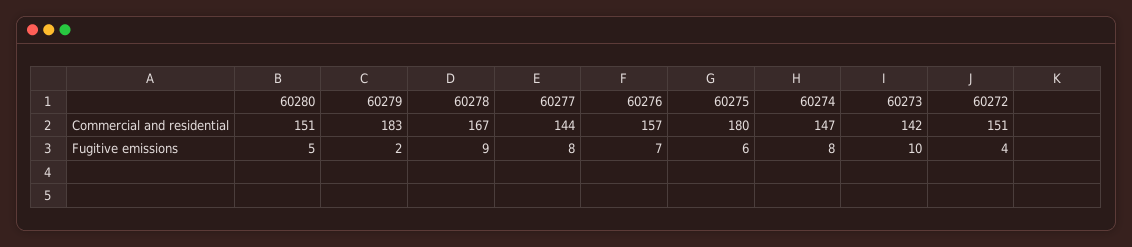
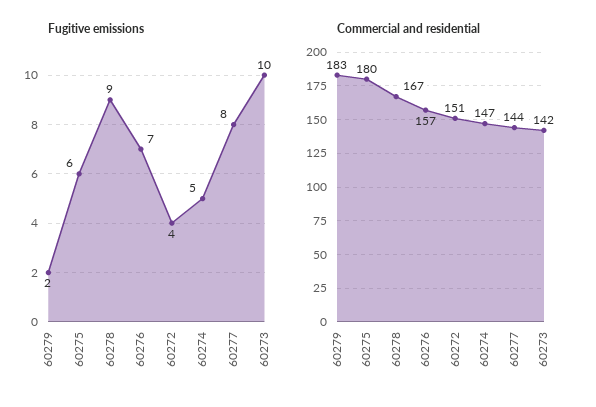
  {
    "Commercial and residential": {
-     "60280": 151,
      "60279": 183,
      "60278": 167,
      "60277": 144,
      "60276": 157,
      "60275": 180,
      "60274": 147,
      "60273": 142,
      "60272": 151
    },
    "Fugitive emissions": {
-     "60280": 5,
      "60279": 2,
      "60278": 9,
      "60277": 8,
      "60276": 7,
      "60275": 6,
-     "60274": 8,
+     "60274": 5,
      "60273": 10,
      "60272": 4
    }
  }

